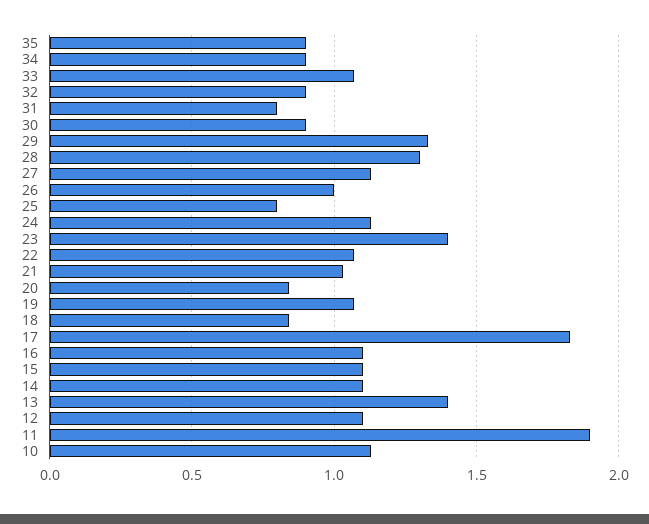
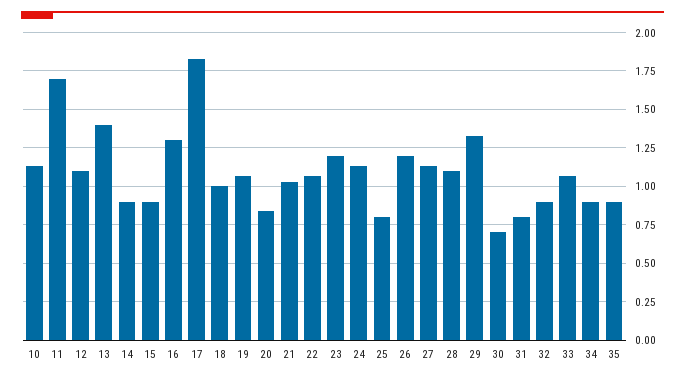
  {
    "35": 0.9,
    "34": 0.9,
    "33": 1.05,
    "32": 0.9,
    "31": 0.8,
-   "30": 0.9,
+   "30": 0.7,
    "29": 1.35,
-   "28": 1.3,
+   "28": 1.1,
    "27": 1.15,
-   "26": 1,
+   "26": 1.2,
    "25": 0.8,
    "24": 1.15,
-   "23": 1.4,
+   "23": 1.2,
    "22": 1.05,
    "21": 1.05,
    "20": 0.85,
    "19": 1.05,
-   "18": 0.85,
+   "18": 1,
    "17": 1.85,
-   "16": 1.1,
+   "16": 1.3,
-   "15": 1.1,
+   "15": 0.9,
-   "14": 1.1,
+   "14": 0.9,
    "13": 1.4,
    "12": 1.1,
-   "11": 1.9,
+   "11": 1.7,
    "10": 1.15
  }

